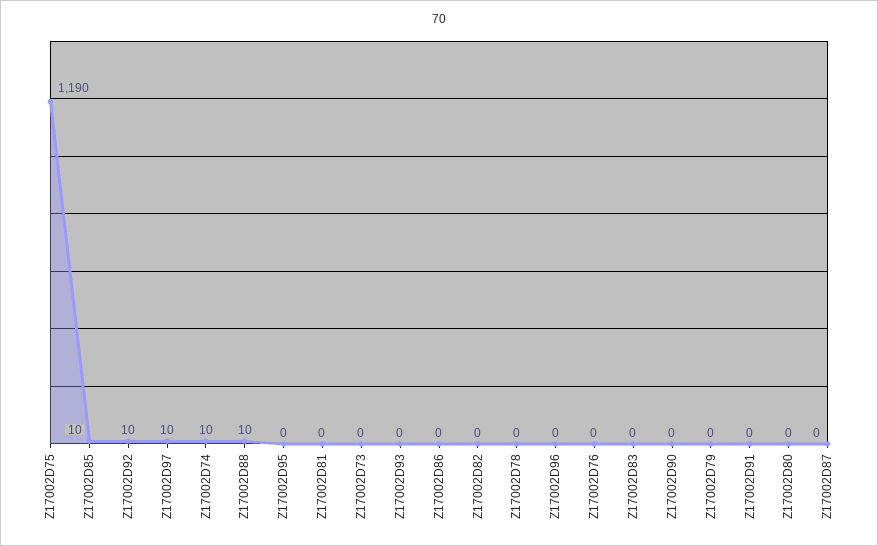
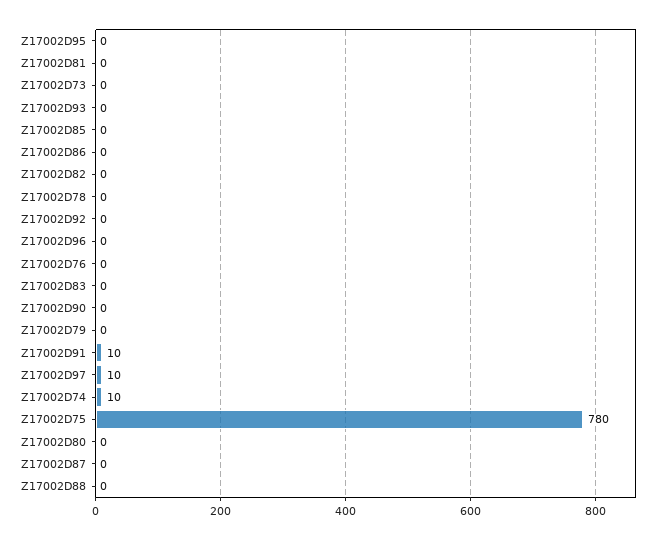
  {
-   "Z17002D75": 1190,
+   "Z17002D75": 780,
-   "Z17002D85": 10,
+   "Z17002D85": 0,
-   "Z17002D92": 10,
+   "Z17002D92": 0,
    "Z17002D97": 10,
    "Z17002D74": 10,
-   "Z17002D88": 10,
+   "Z17002D88": 0,
    "Z17002D95": 0,
    "Z17002D81": 0,
    "Z17002D73": 0,
    "Z17002D93": 0,
    "Z17002D86": 0,
    "Z17002D82": 0,
    "Z17002D78": 0,
    "Z17002D96": 0,
    "Z17002D76": 0,
    "Z17002D83": 0,
    "Z17002D90": 0,
    "Z17002D79": 0,
-   "Z17002D91": 0,
+   "Z17002D91": 10,
    "Z17002D80": 0,
    "Z17002D87": 0
  }

